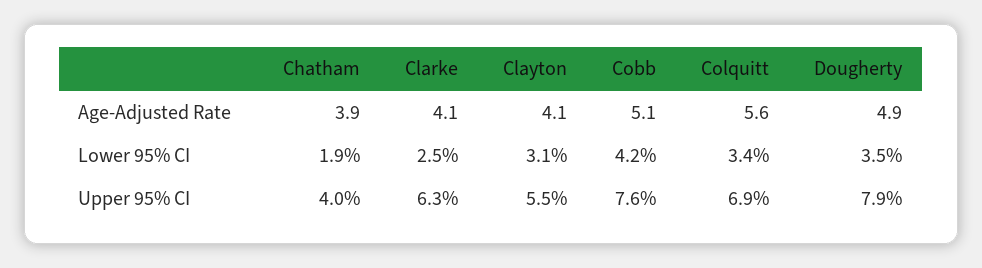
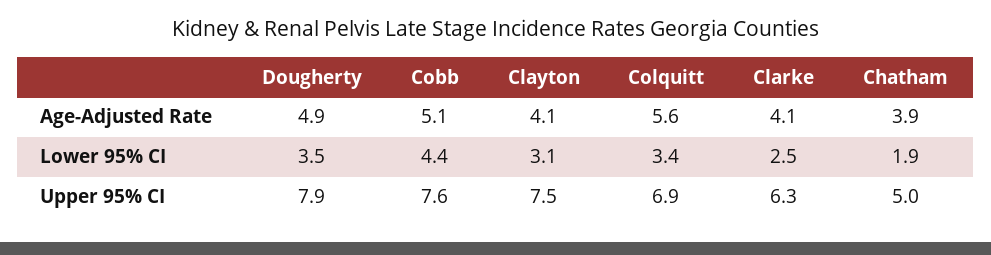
  {
    "Chatham": {
      "Age-Adjusted Rate": 3.9,
      "Lower 95% CI": 1.9,
-     "Upper 95% CI": 4
+     "Upper 95% CI": 5
    },
    "Clarke": {
      "Age-Adjusted Rate": 4.1,
      "Lower 95% CI": 2.5,
      "Upper 95% CI": 6.3
    },
    "Clayton": {
      "Age-Adjusted Rate": 4.1,
      "Lower 95% CI": 3.1,
-     "Upper 95% CI": 5.5
+     "Upper 95% CI": 7.5
    },
    "Cobb": {
      "Age-Adjusted Rate": 5.1,
-     "Lower 95% CI": 4.2,
+     "Lower 95% CI": 4.4,
      "Upper 95% CI": 7.6
    },
    "Colquitt": {
      "Age-Adjusted Rate": 5.6,
      "Lower 95% CI": 3.4,
      "Upper 95% CI": 6.9
    },
    "Dougherty": {
      "Age-Adjusted Rate": 4.9,
      "Lower 95% CI": 3.5,
      "Upper 95% CI": 7.9
    }
  }

